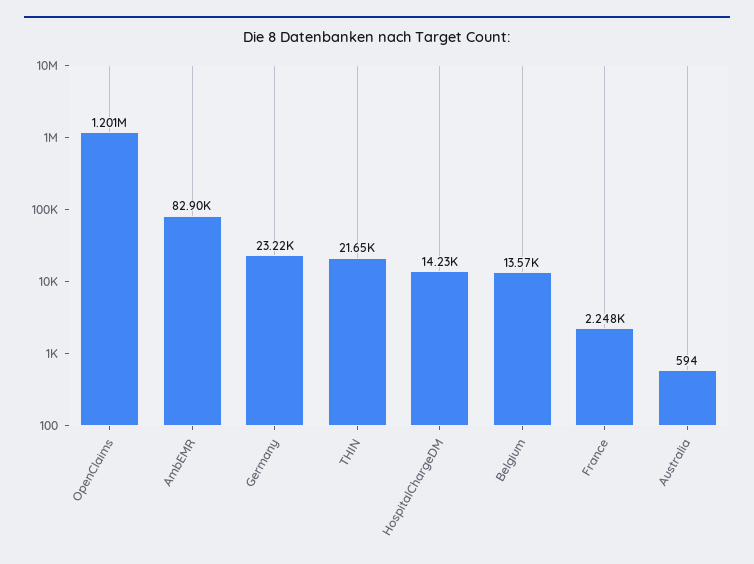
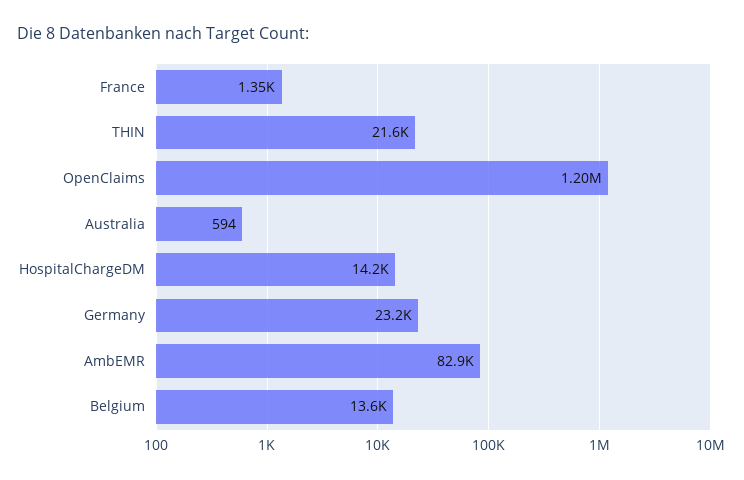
  {
    "OpenClaims": 1201000,
    "AmbEMR": 82900,
    "Germany": 23220,
    "THIN": 21650,
    "HospitalChargeDM": 14230,
    "Belgium": 13570,
-   "France": 2248,
+   "France": 1350,
    "Australia": 594
  }

